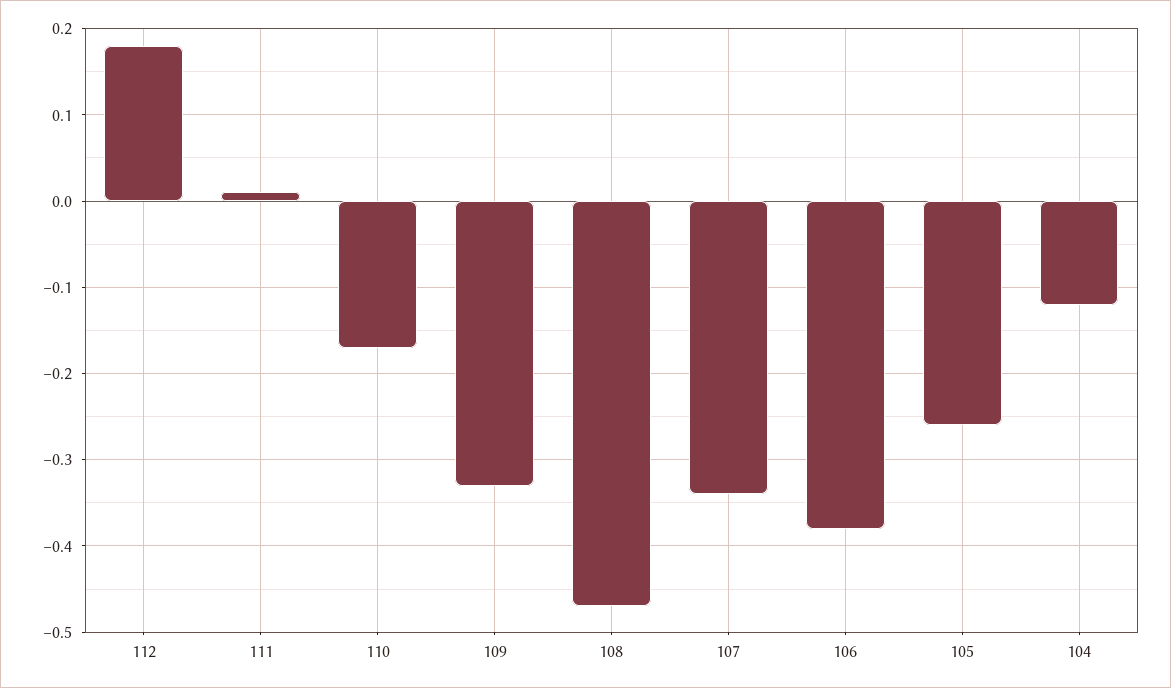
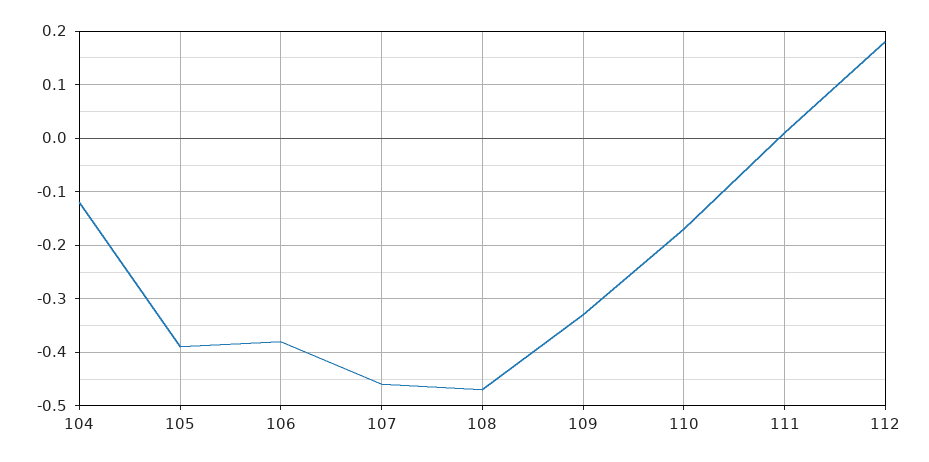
  {
    "112": 0.18,
    "111": 0.01,
    "110": -0.17,
    "109": -0.33,
    "108": -0.47,
-   "107": -0.34,
+   "107": -0.45,
    "106": -0.38,
-   "105": -0.26,
+   "105": -0.4,
    "104": -0.12
  }

